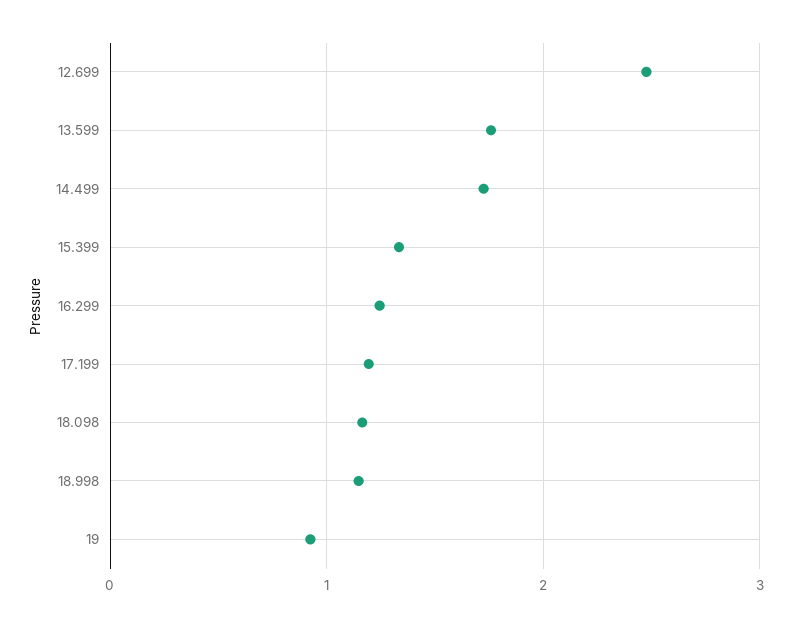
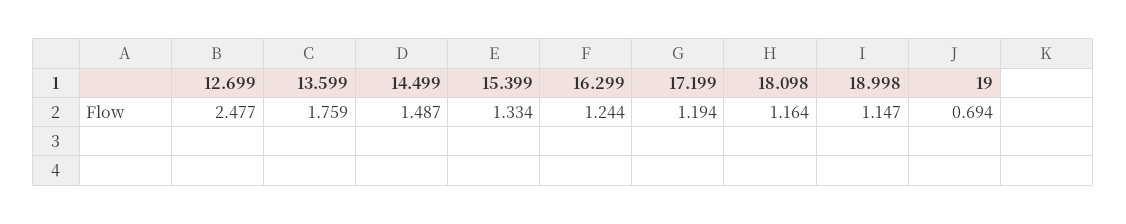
  {
    "12.699": 2.477,
    "13.599": 1.759,
-   "14.499": 1.7,
+   "14.499": 1.487,
    "15.399": 1.334,
    "16.299": 1.244,
    "17.199": 1.194,
    "18.098": 1.164,
    "18.998": 1.147,
-   "19": 0.9
+   "19": 0.694
  }

